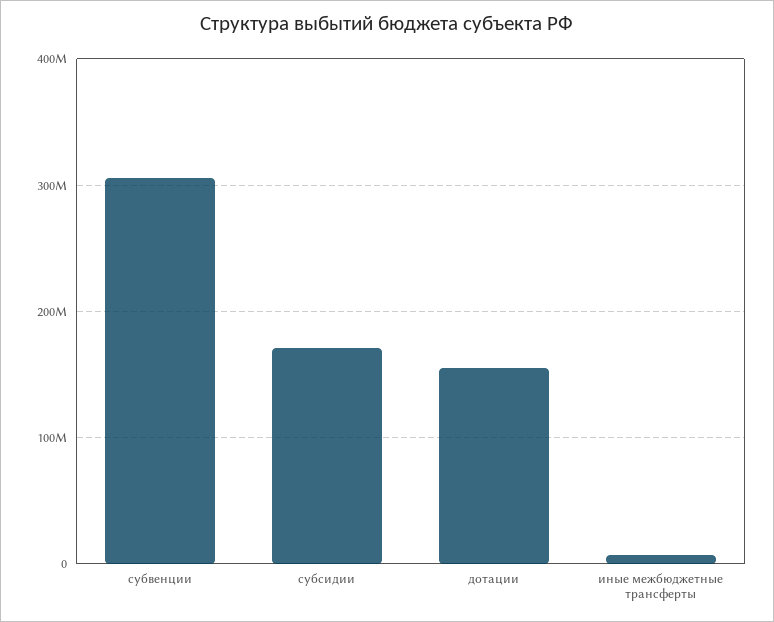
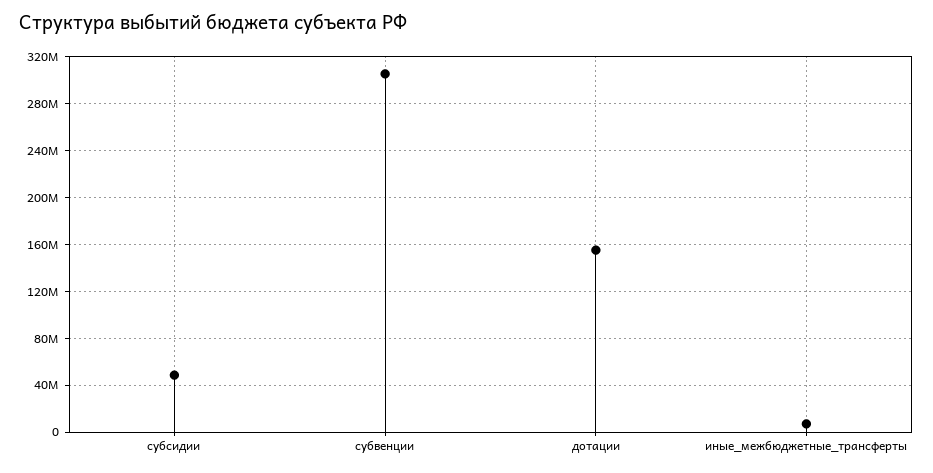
  {
    "субвенции": 310000000,
-   "субсидии": 170000000,
+   "субсидии": 50000000,
    "дотации": 160000000,
    "иные межбюджетные трансферты": 10000000
  }

